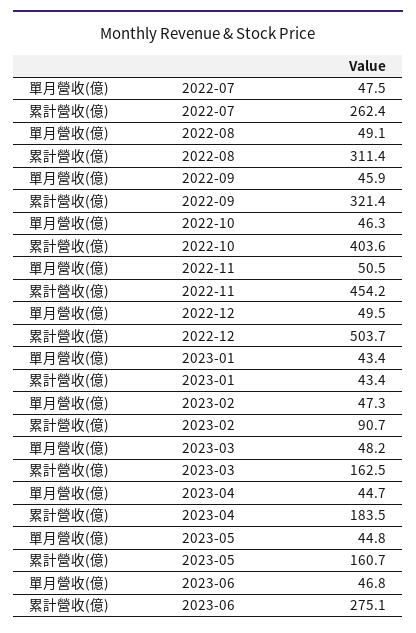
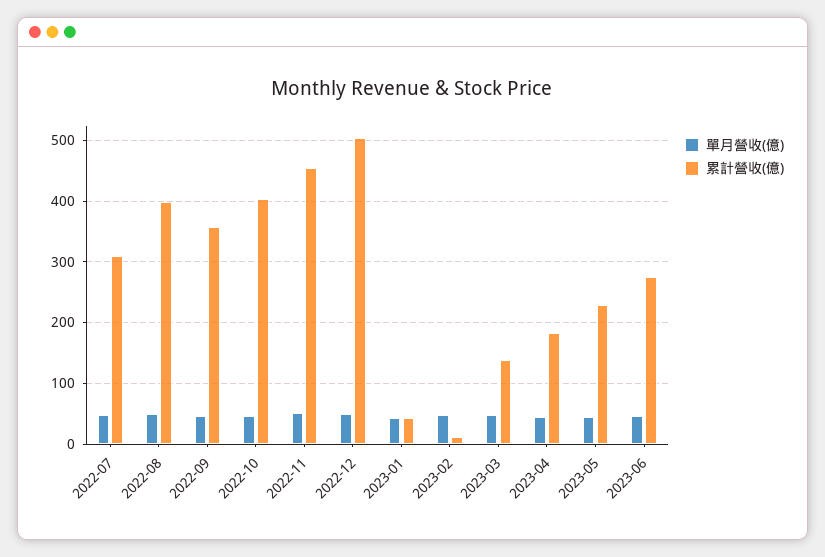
  {
    "單月營收(億)": {
      "2022-07": 47.5,
      "2022-08": 49.1,
      "2022-09": 45.9,
      "2022-10": 46.3,
      "2022-11": 50.5,
      "2022-12": 49.5,
      "2023-01": 43.4,
      "2023-02": 47.3,
      "2023-03": 48.2,
      "2023-04": 44.7,
      "2023-05": 44.8,
      "2023-06": 46.8
    },
    "累計營收(億)": {
-     "2022-07": 262.4,
+     "2022-07": 310,
-     "2022-08": 311.4,
+     "2022-08": 400,
-     "2022-09": 321.4,
+     "2022-09": 360,
      "2022-10": 403.6,
      "2022-11": 454.2,
      "2022-12": 503.7,
      "2023-01": 43.4,
-     "2023-02": 90.7,
+     "2023-02": 10,
-     "2023-03": 162.5,
+     "2023-03": 140,
      "2023-04": 183.5,
-     "2023-05": 160.7,
+     "2023-05": 230,
      "2023-06": 275.1
    }
  }

